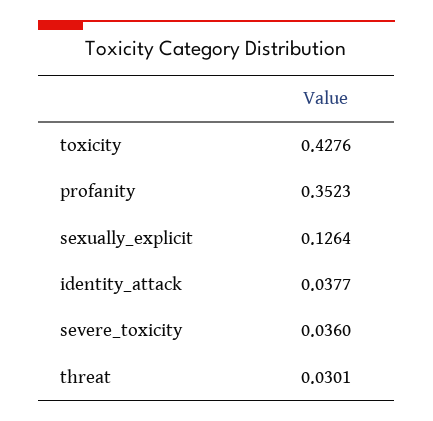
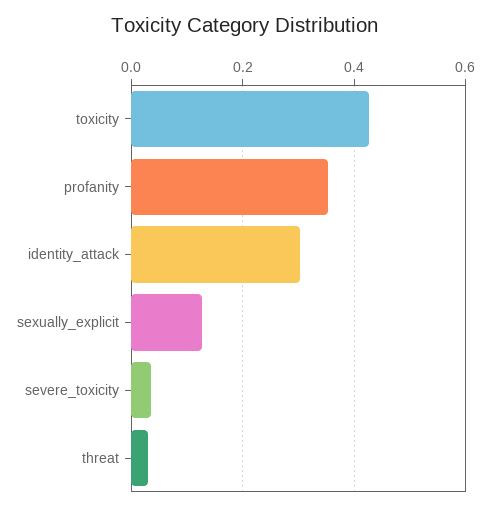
  {
    "toxicity": 0.4276,
    "profanity": 0.3523,
    "sexually_explicit": 0.1264,
-   "identity_attack": 0.0377,
+   "identity_attack": 0.3,
    "severe_toxicity": 0.036,
    "threat": 0.0301
  }

